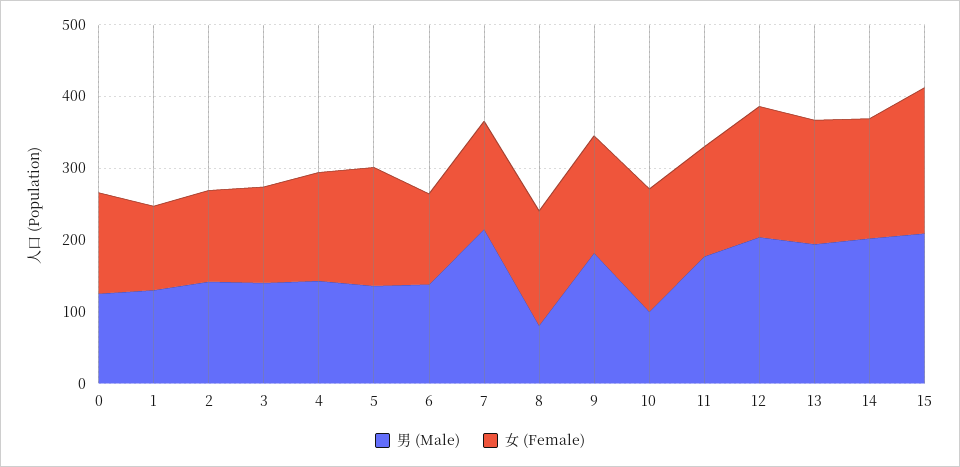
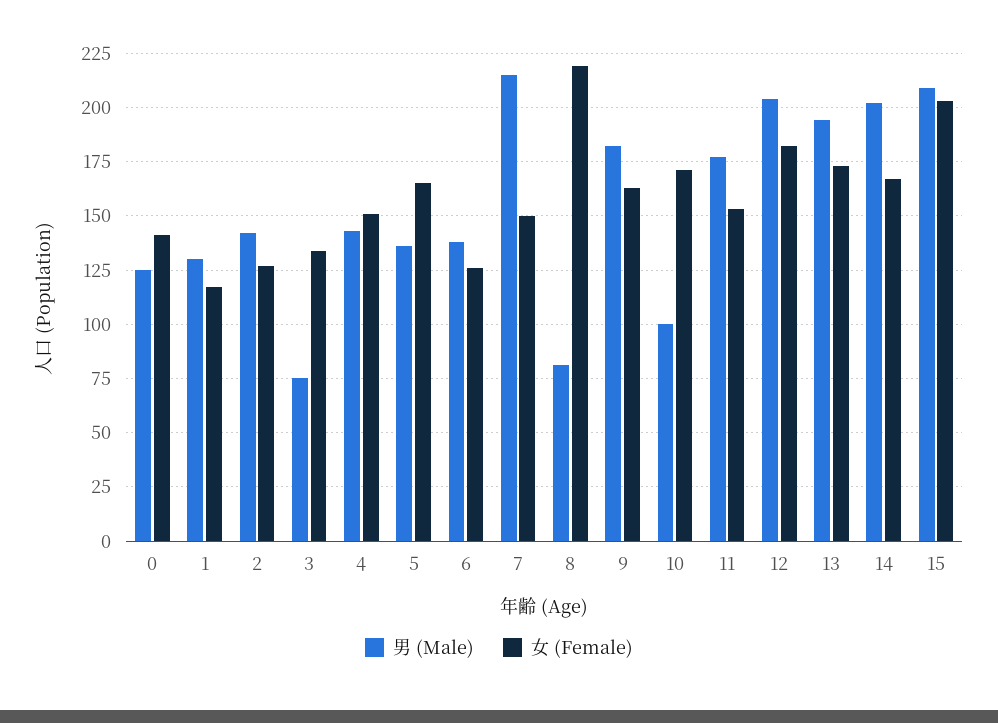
  {
    "男 (Male)": {
      "0": 125,
      "1": 130,
      "2": 140,
-     "3": 140,
+     "3": 75,
      "4": 145,
      "5": 135,
      "6": 140,
      "7": 215,
      "8": 80,
      "9": 180,
      "10": 100,
      "11": 175,
      "12": 205,
      "13": 195,
      "14": 200,
      "15": 210
    },
    "女 (Female)": {
      "0": 140,
      "1": 115,
      "2": 125,
      "3": 135,
      "4": 150,
      "5": 165,
      "6": 125,
      "7": 150,
-     "8": 160,
+     "8": 220,
      "9": 165,
      "10": 170,
      "11": 155,
      "12": 180,
      "13": 175,
      "14": 165,
      "15": 205
    }
  }

